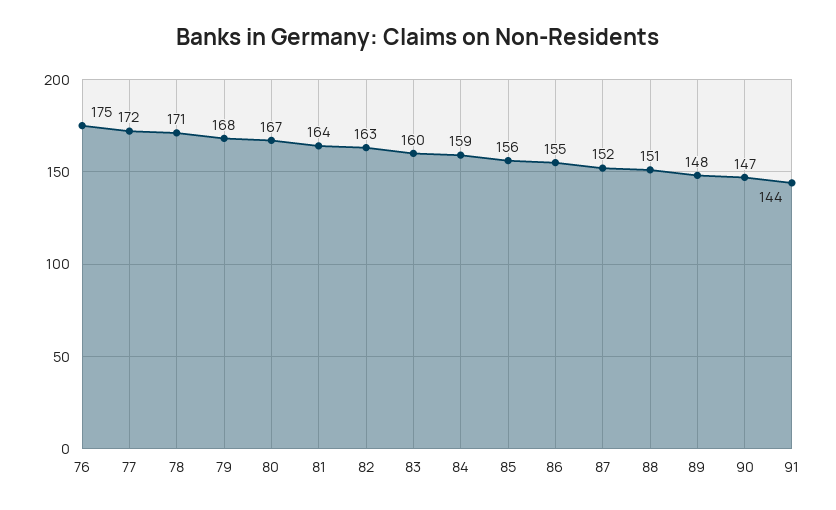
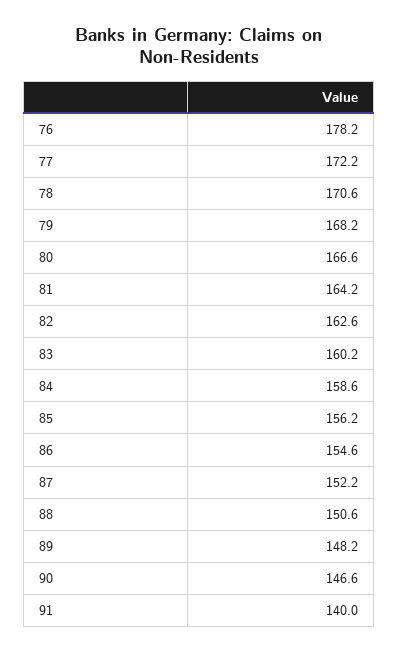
  {
-   "76": 175,
+   "76": 178.2,
    "77": 172.2,
    "78": 170.6,
    "79": 168.2,
    "80": 166.6,
    "81": 164.2,
    "82": 162.6,
    "83": 160.2,
    "84": 158.6,
    "85": 156.2,
    "86": 154.6,
    "87": 152.2,
    "88": 150.6,
    "89": 148.2,
    "90": 146.6,
-   "91": 144
+   "91": 140
  }

